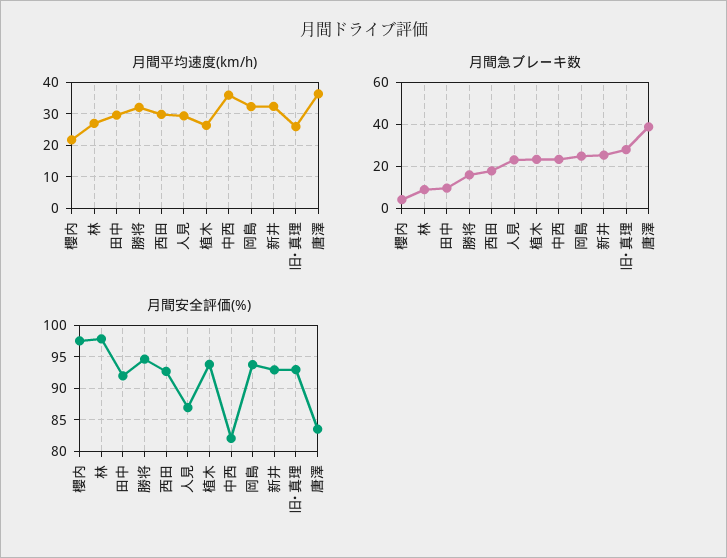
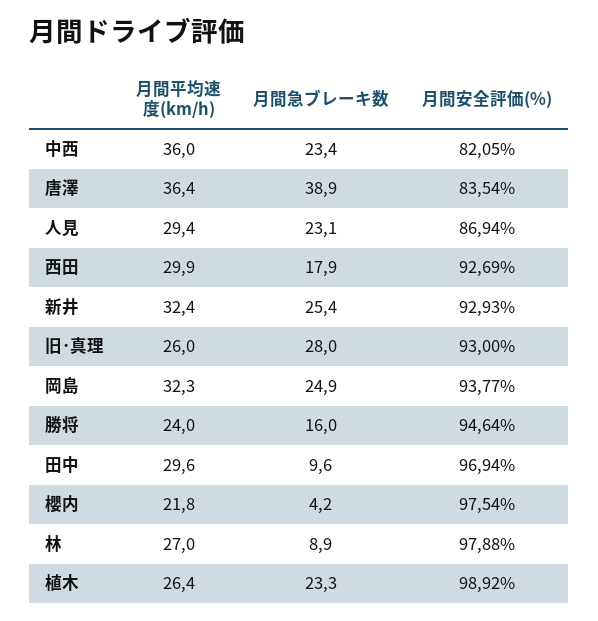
  {
    "月間平均速度(km/h)": {
      "櫻内": 21.8,
      "林": 27,
      "田中": 29.6,
-     "勝将": 32,
+     "勝将": 24,
      "西田": 29.9,
      "人見": 29.4,
      "植木": 26.4,
      "中西": 36,
      "岡島": 32.3,
      "新井": 32.4,
      "旧･真理": 26,
      "唐澤": 36.4
    },
    "月間急ブレーキ数": {
      "櫻内": 4.2,
      "林": 8.9,
      "田中": 9.6,
      "勝将": 16,
      "西田": 17.9,
      "人見": 23.1,
      "植木": 23.3,
      "中西": 23.4,
      "岡島": 24.9,
      "新井": 25.4,
      "旧･真理": 28,
      "唐澤": 38.9
    },
    "月間安全評価(%)": {
      "櫻内": 97.54,
      "林": 97.88,
-     "田中": 92,
+     "田中": 96.94,
      "勝将": 94.64,
      "西田": 92.69,
      "人見": 86.94,
-     "植木": 94,
+     "植木": 98.92,
      "中西": 82.05,
      "岡島": 93.77,
      "新井": 92.93,
      "旧･真理": 93,
      "唐澤": 83.54
    }
  }

